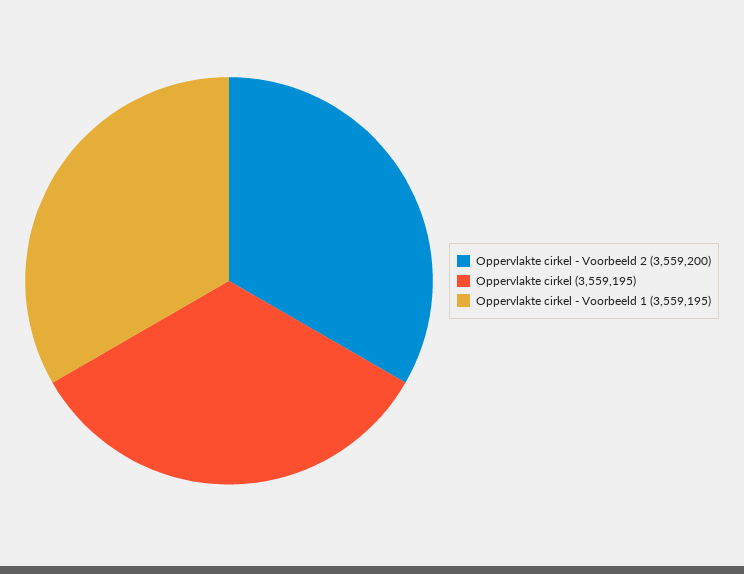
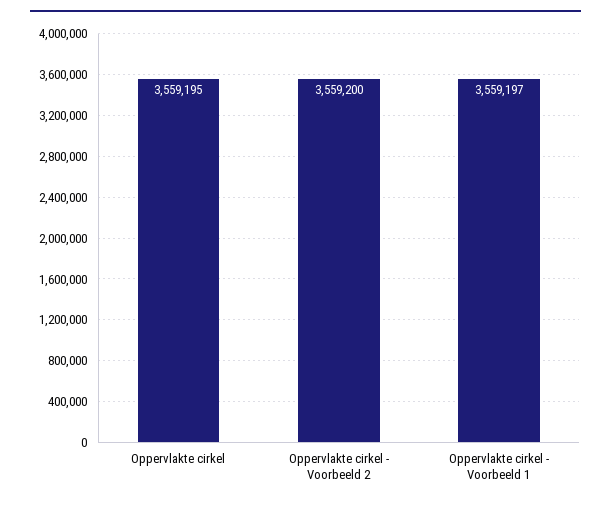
  {
    "Oppervlakte cirkel - Voorbeeld 2": 3559200,
    "Oppervlakte cirkel": 3559195,
-   "Oppervlakte cirkel - Voorbeeld 1": 3559195
+   "Oppervlakte cirkel - Voorbeeld 1": 3559197
  }

